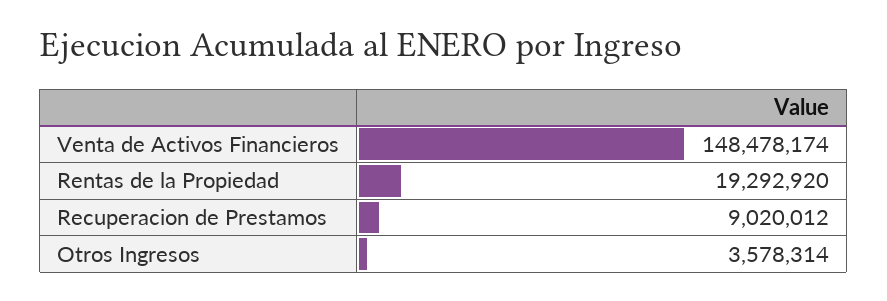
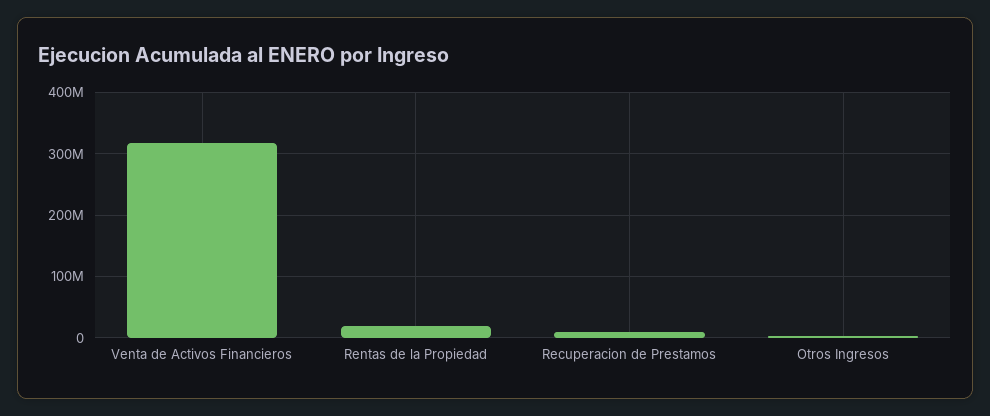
  {
-   "Venta de Activos Financieros": 148478174,
+   "Venta de Activos Financieros": 320000000,
    "Rentas de la Propiedad": 19292920,
    "Recuperacion de Prestamos": 9020012,
    "Otros Ingresos": 3578314
  }

